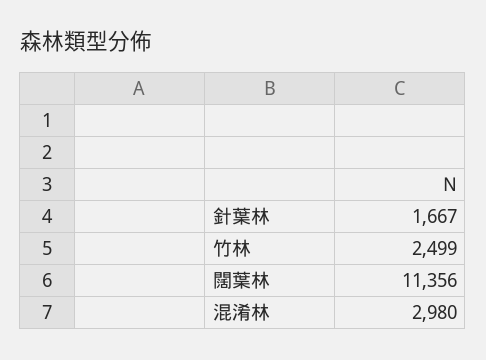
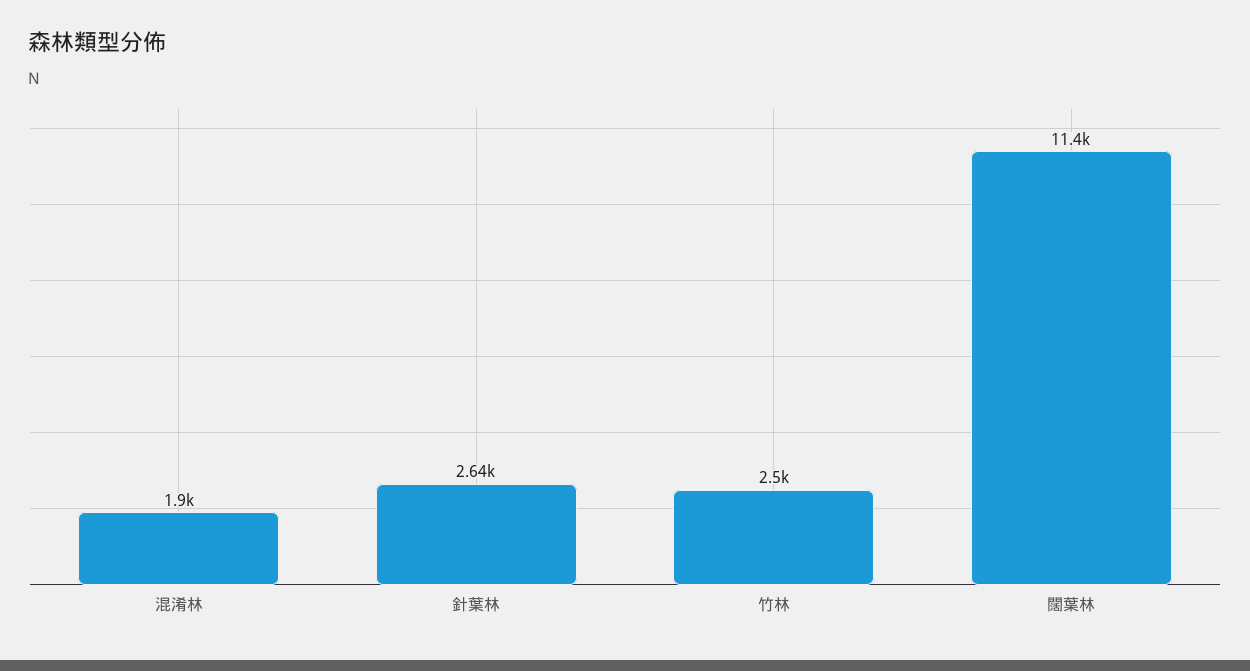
  {
-   "針葉林": 1667,
+   "針葉林": 2640,
    "竹林": 2499,
    "闊葉林": 11356,
-   "混淆林": 2980
+   "混淆林": 1900
  }

